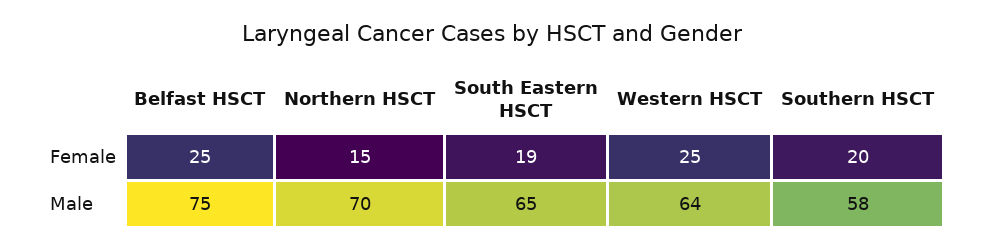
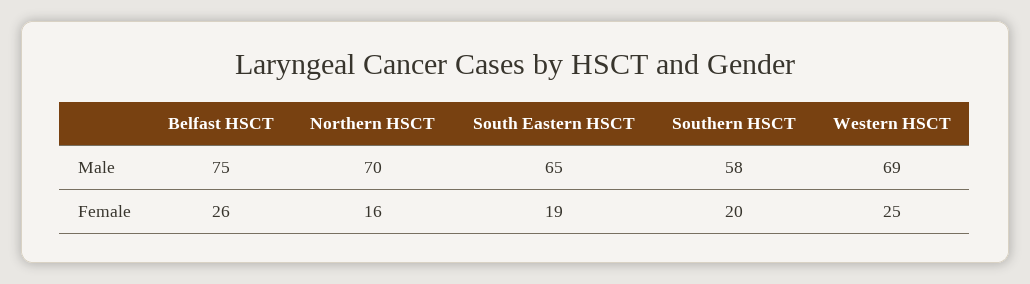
  {
    "Belfast HSCT": {
-     "Female": 25,
+     "Female": 26,
      "Male": 75
    },
    "Northern HSCT": {
-     "Female": 15,
+     "Female": 16,
      "Male": 70
    },
    "South Eastern HSCT": {
      "Female": 19,
      "Male": 65
    },
    "Western HSCT": {
      "Female": 25,
-     "Male": 64
+     "Male": 69
    },
    "Southern HSCT": {
      "Female": 20,
      "Male": 58
    }
  }

